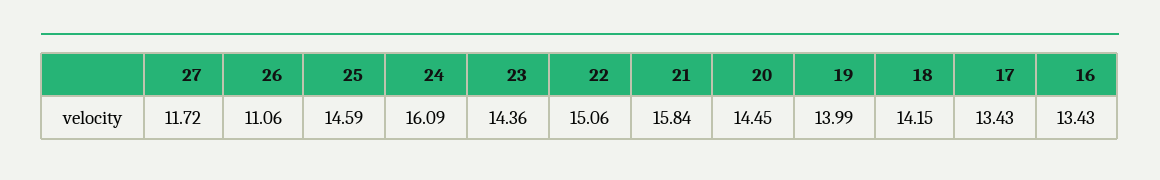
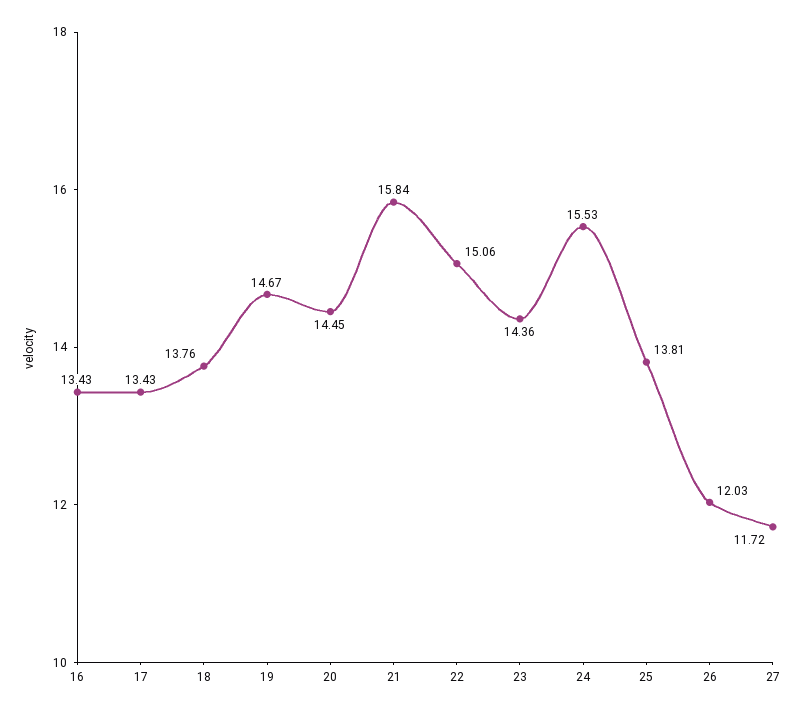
  {
    "27": 11.72,
-   "26": 11.06,
+   "26": 12.03,
-   "25": 14.59,
+   "25": 13.81,
-   "24": 16.09,
+   "24": 15.53,
    "23": 14.36,
    "22": 15.06,
    "21": 15.84,
    "20": 14.45,
-   "19": 13.99,
+   "19": 14.67,
-   "18": 14.15,
+   "18": 13.76,
    "17": 13.43,
    "16": 13.43
  }

